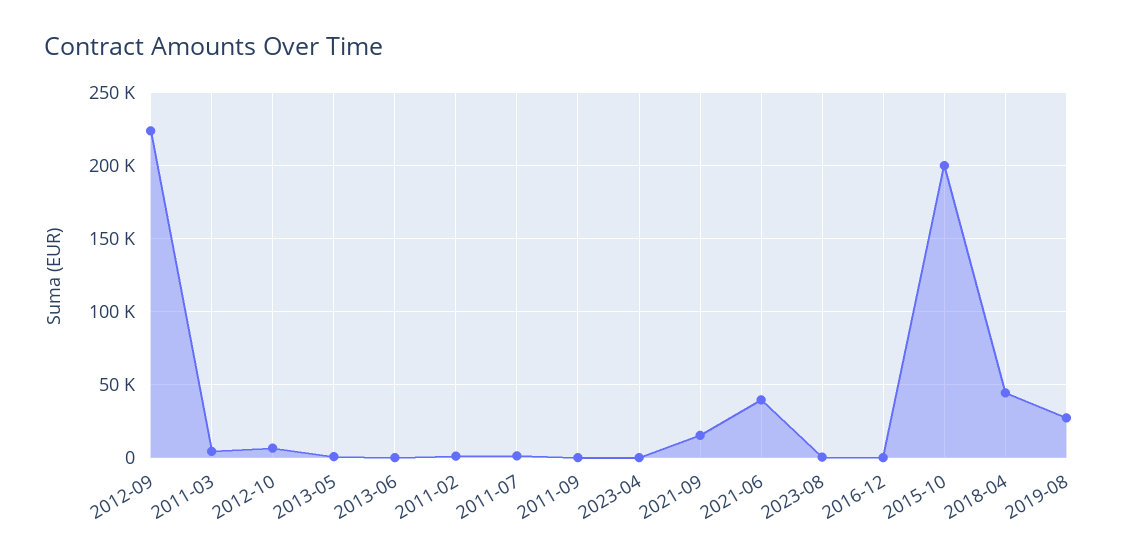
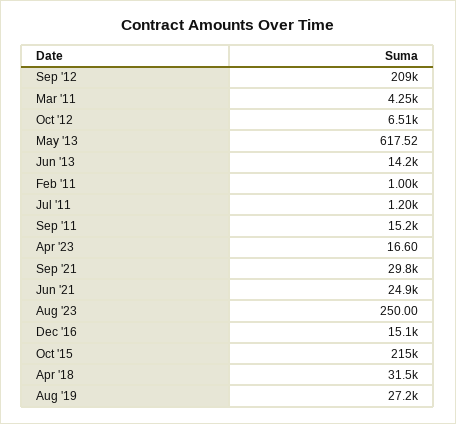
  {
-   "2012-09": 225000,
+   "2012-09": 209000,
    "2011-03": 4250,
    "2012-10": 6510,
    "2013-05": 617.52,
-   "2013-06": 0,
+   "2013-06": 14200,
    "2011-02": 1000,
    "2011-07": 1200,
-   "2011-09": 0,
+   "2011-09": 15200,
    "2023-04": 16.6,
-   "2021-09": 15000,
+   "2021-09": 29800,
-   "2021-06": 40000,
+   "2021-06": 24900,
    "2023-08": 250,
-   "2016-12": 0,
+   "2016-12": 15100,
-   "2015-10": 200000,
+   "2015-10": 215000,
-   "2018-04": 45000,
+   "2018-04": 31500,
    "2019-08": 27200
  }

